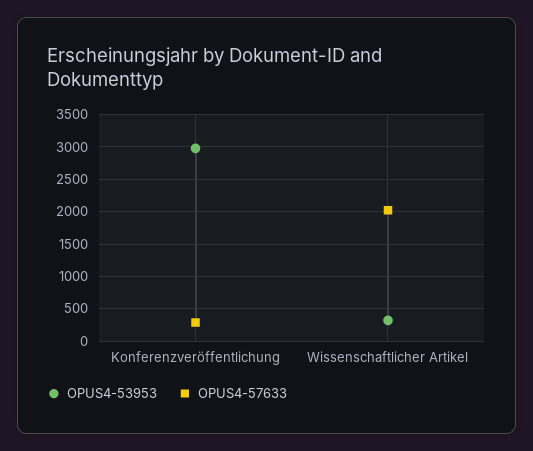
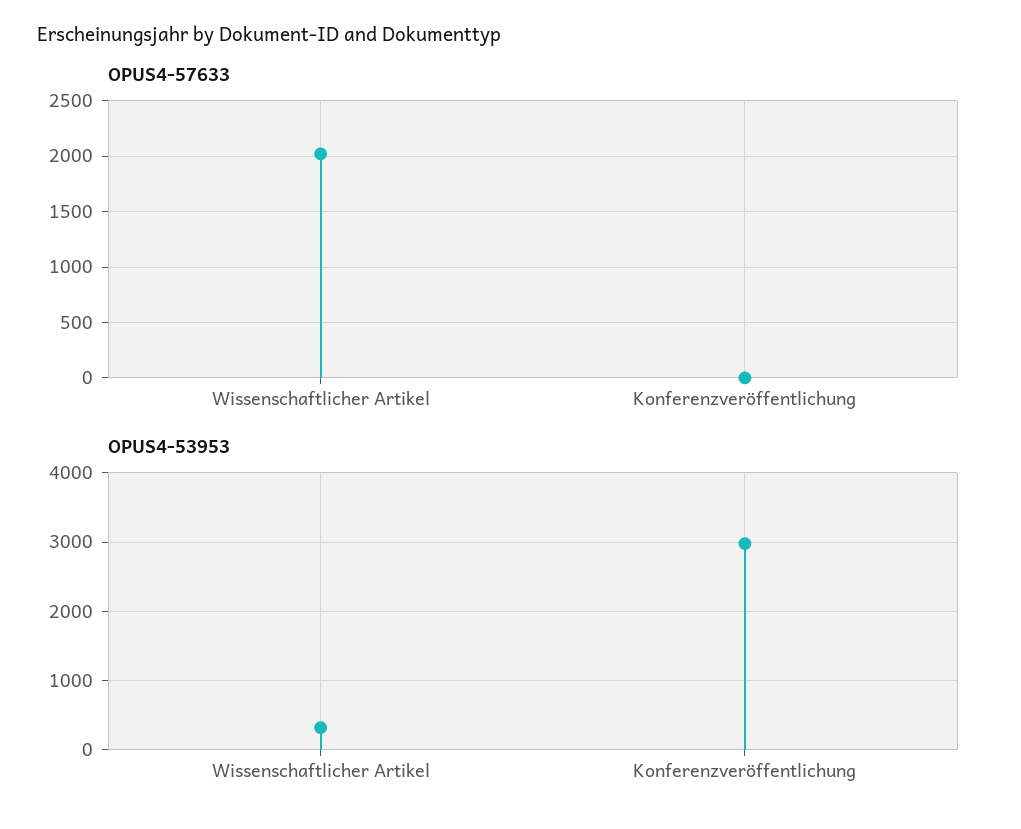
  {
    "OPUS4-53953": {
      "Konferenzveröffentlichung": 3000,
      "Wissenschaftlicher Artikel": 300
    },
    "OPUS4-57633": {
-     "Konferenzveröffentlichung": 300,
+     "Konferenzveröffentlichung": 0,
      "Wissenschaftlicher Artikel": 2000
    }
  }

